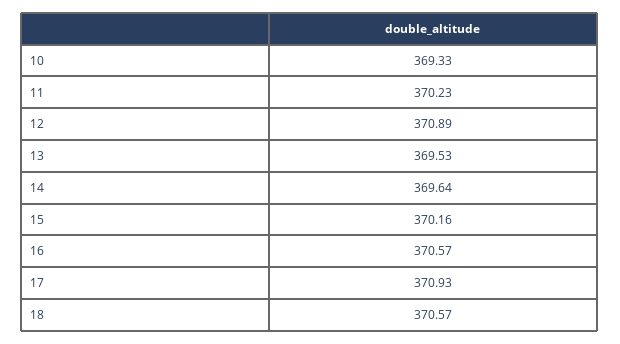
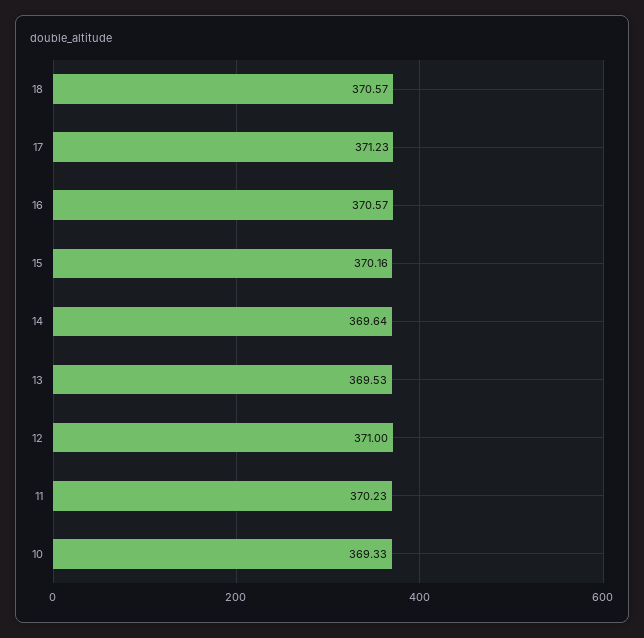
  {
    "10": 369.33,
    "11": 370.23,
-   "12": 370.89,
+   "12": 371,
    "13": 369.53,
    "14": 369.64,
    "15": 370.16,
    "16": 370.57,
-   "17": 370.93,
+   "17": 371.23,
    "18": 370.57
  }

